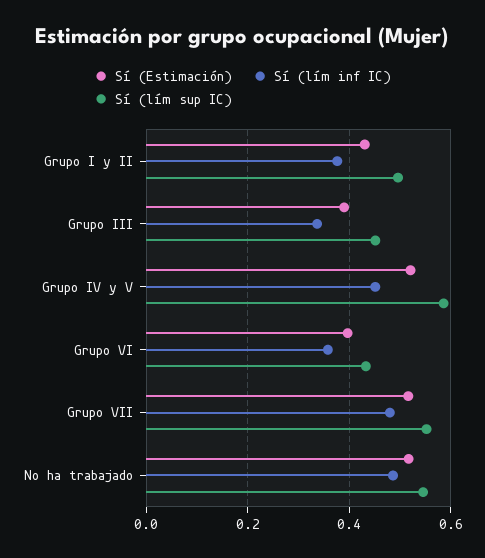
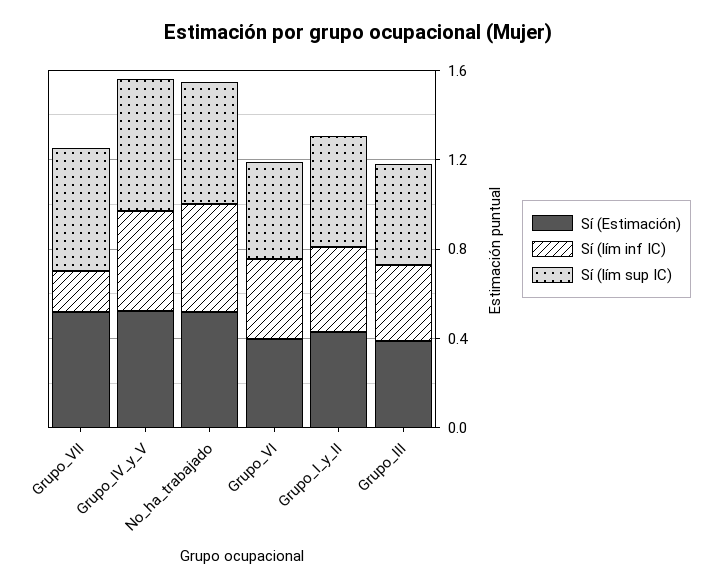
  {
    "Sí (Estimación)": {
      "Grupo I y II": 0.44,
      "Grupo III": 0.4,
      "Grupo IV y V": 0.52,
      "Grupo VI": 0.4,
      "Grupo VII": 0.52,
      "No ha trabajado": 0.52
    },
    "Sí (lím inf IC)": {
      "Grupo I y II": 0.38,
      "Grupo III": 0.34,
      "Grupo IV y V": 0.46,
      "Grupo VI": 0.36,
-     "Grupo VII": 0.48,
+     "Grupo VII": 0.2,
      "No ha trabajado": 0.48
    },
    "Sí (lím sup IC)": {
      "Grupo I y II": 0.5,
      "Grupo III": 0.46,
      "Grupo IV y V": 0.58,
      "Grupo VI": 0.44,
      "Grupo VII": 0.56,
      "No ha trabajado": 0.54
    }
  }

